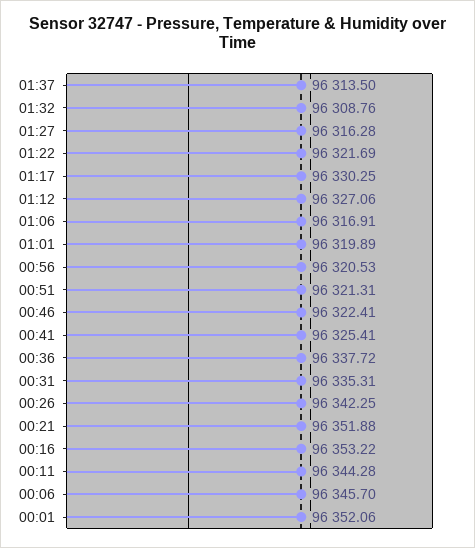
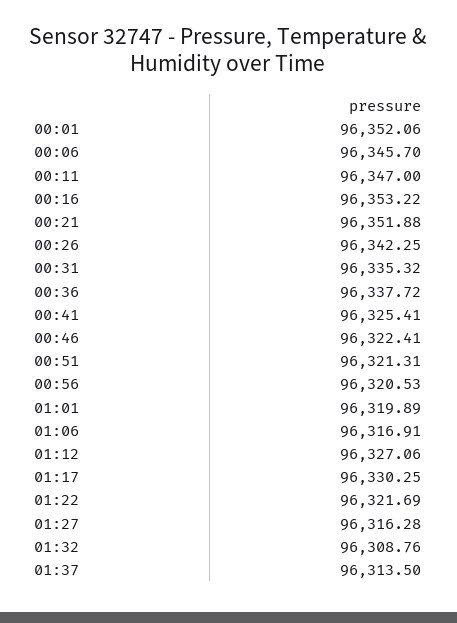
  {
    "01:37": 96313.5,
    "01:32": 96308.76,
    "01:27": 96316.28,
    "01:22": 96321.69,
    "01:17": 96330.25,
    "01:12": 96327.06,
    "01:06": 96316.91,
    "01:01": 96319.89,
    "00:56": 96320.53,
    "00:51": 96321.31,
    "00:46": 96322.41,
    "00:41": 96325.41,
    "00:36": 96337.72,
-   "00:31": 96335.31,
+   "00:31": 96335.32,
    "00:26": 96342.25,
    "00:21": 96351.88,
    "00:16": 96353.22,
-   "00:11": 96344.28,
+   "00:11": 96347,
    "00:06": 96345.7,
    "00:01": 96352.06
  }

